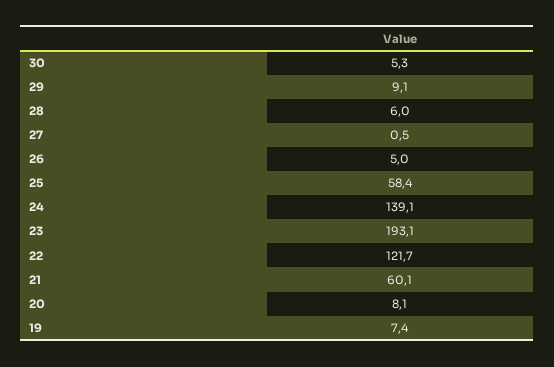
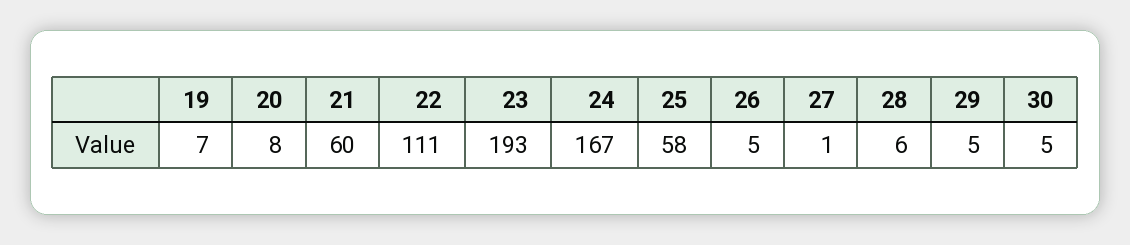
  {
    "30": 5.3,
-   "29": 9.1,
+   "29": 5,
    "28": 6,
    "27": 0.5,
    "26": 5,
    "25": 58.4,
-   "24": 139.1,
+   "24": 167,
    "23": 193.1,
-   "22": 121.7,
+   "22": 111,
    "21": 60.1,
    "20": 8.1,
    "19": 7.4
  }

